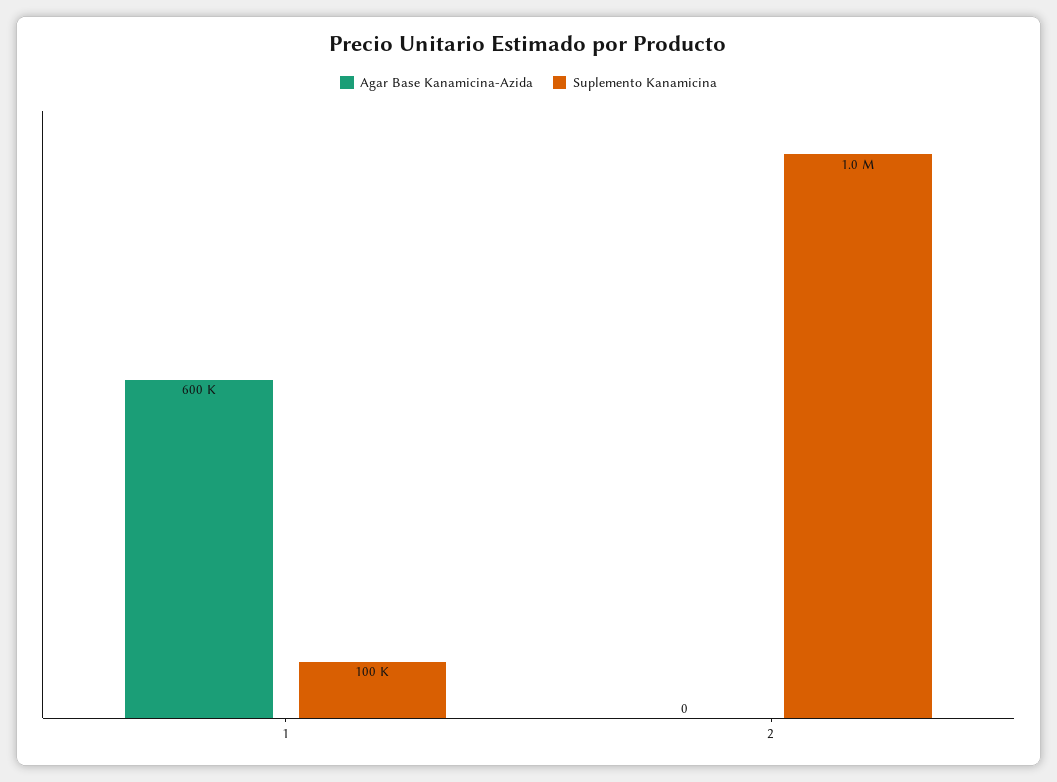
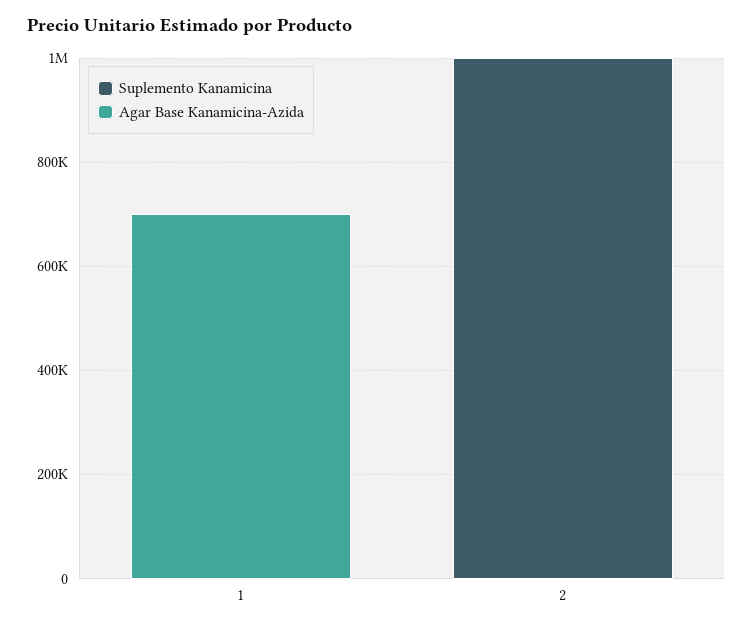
  {
    "Agar Base Kanamicina-Azida": {
-     "1": 600000,
+     "1": 700000,
      "2": 0
    },
    "Suplemento Kanamicina": {
-     "1": 100000,
+     "1": 0,
      "2": 1000000
    }
  }

